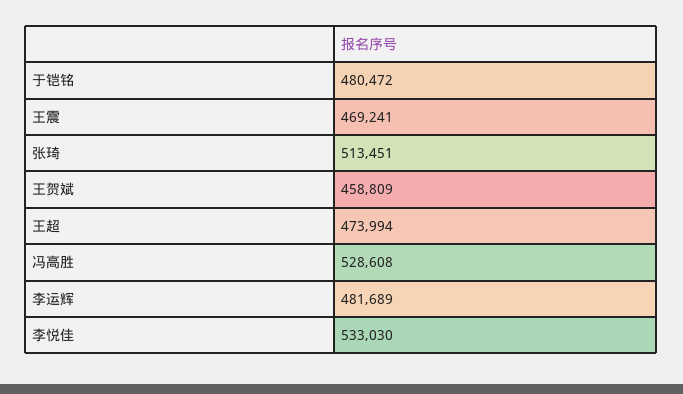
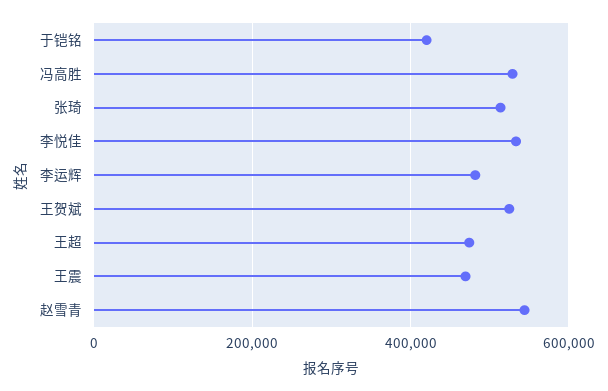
  {
-   "于铠铭": 480472,
+   "于铠铭": 420000,
    "王震": 469241,
    "张琦": 513451,
-   "王贺斌": 458809,
+   "王贺斌": 520000,
    "王超": 473994,
    "冯高胜": 528608,
    "李运辉": 481689,
-   "李悦佳": 533030
+   "李悦佳": 533030,
+   "赵雪青": 540000
  }

